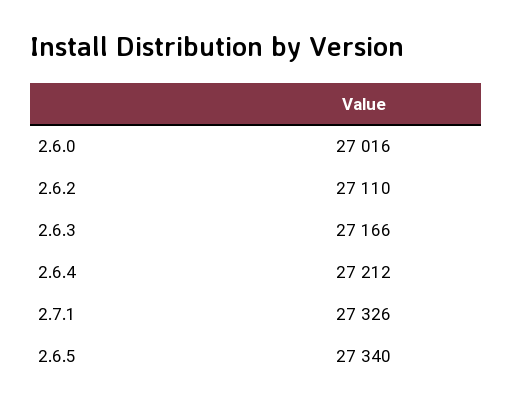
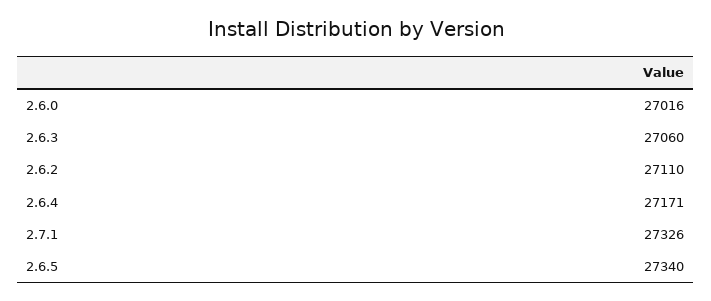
  {
    "2.6.0": 27016,
    "2.6.2": 27110,
-   "2.6.3": 27166,
+   "2.6.3": 27060,
-   "2.6.4": 27212,
+   "2.6.4": 27171,
    "2.7.1": 27326,
    "2.6.5": 27340
  }

